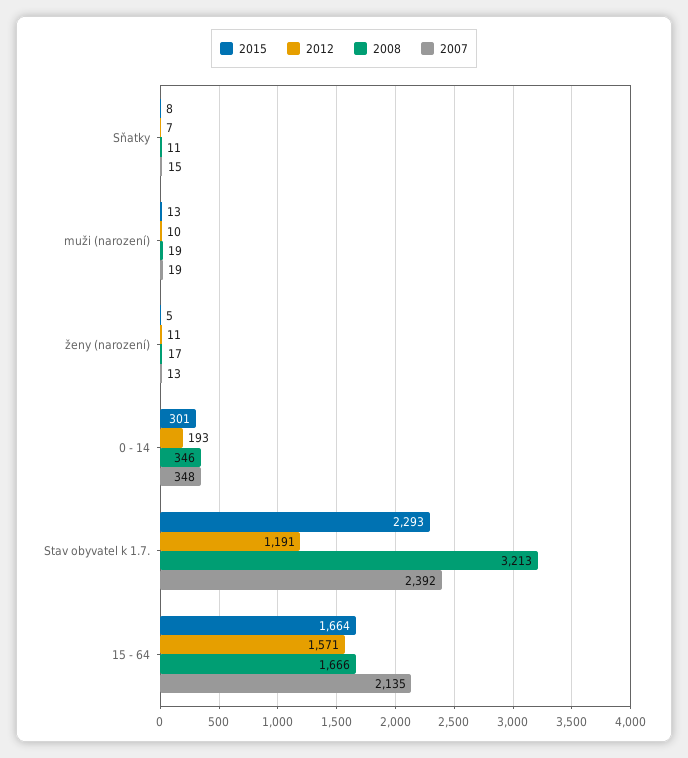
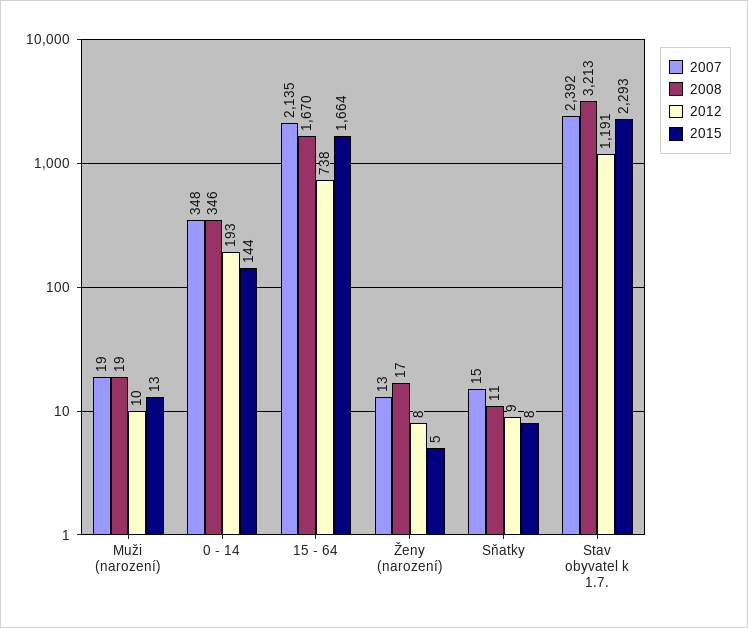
  {
    "2015": {
      "Sňatky": 8,
      "muži (narození)": 13,
      "ženy (narození)": 5,
-     "0 - 14": 301,
+     "0 - 14": 144,
      "Stav obyvatel k 1.7.": 2293,
      "15 - 64": 1664
    },
    "2012": {
-     "Sňatky": 7,
+     "Sňatky": 9,
      "muži (narození)": 10,
-     "ženy (narození)": 11,
+     "ženy (narození)": 8,
      "0 - 14": 193,
      "Stav obyvatel k 1.7.": 1191,
-     "15 - 64": 1571
+     "15 - 64": 738
    },
    "2008": {
      "Sňatky": 11,
      "muži (narození)": 19,
      "ženy (narození)": 17,
      "0 - 14": 346,
      "Stav obyvatel k 1.7.": 3213,
-     "15 - 64": 1666
+     "15 - 64": 1670
    },
    "2007": {
      "Sňatky": 15,
      "muži (narození)": 19,
      "ženy (narození)": 13,
      "0 - 14": 348,
      "Stav obyvatel k 1.7.": 2392,
      "15 - 64": 2135
    }
  }

